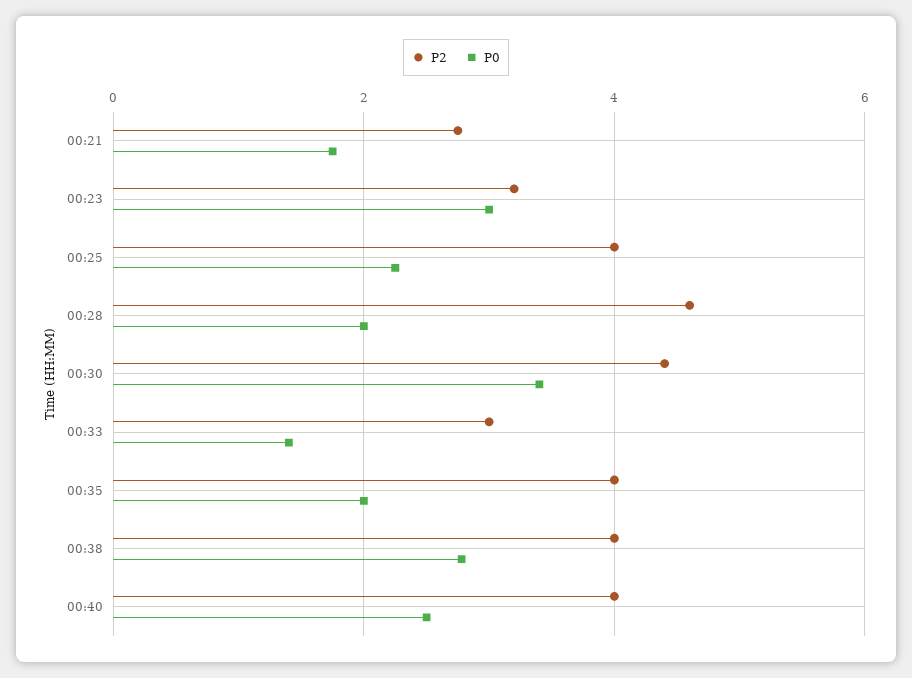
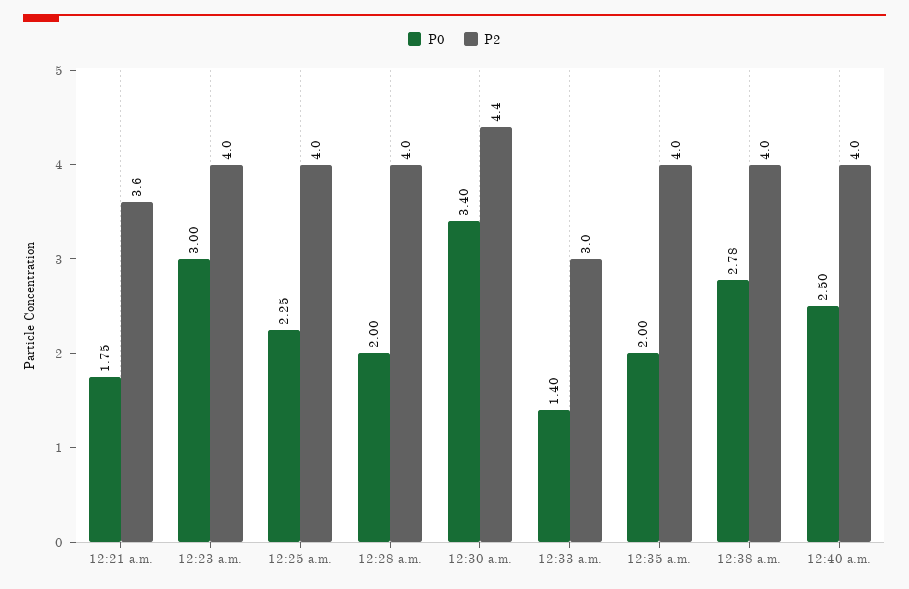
  {
    "P2": {
-     "00:21": 2.8,
+     "00:21": 3.6,
-     "00:23": 3.2,
+     "00:23": 4,
      "00:25": 4,
-     "00:28": 4.6,
+     "00:28": 4,
      "00:30": 4.4,
      "00:33": 3,
      "00:35": 4,
      "00:38": 4,
      "00:40": 4
    },
    "P0": {
      "00:21": 1.75,
      "00:23": 3,
      "00:25": 2.25,
      "00:28": 2,
      "00:30": 3.4,
      "00:33": 1.4,
      "00:35": 2,
      "00:38": 2.78,
      "00:40": 2.5
    }
  }

